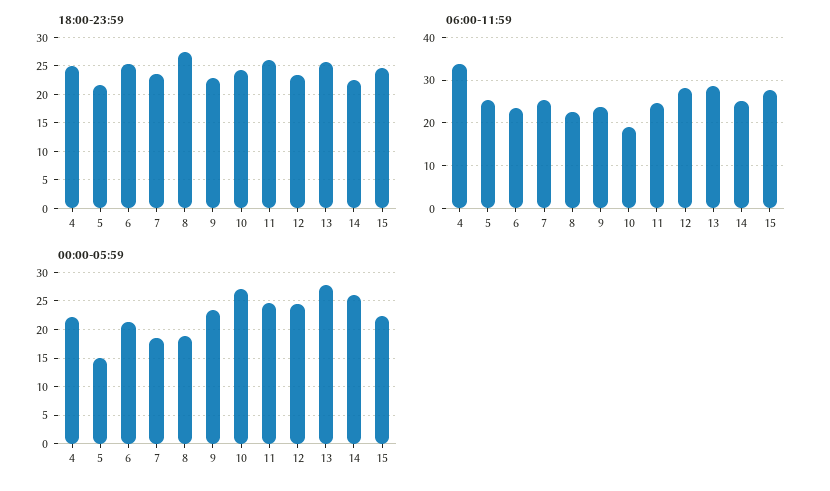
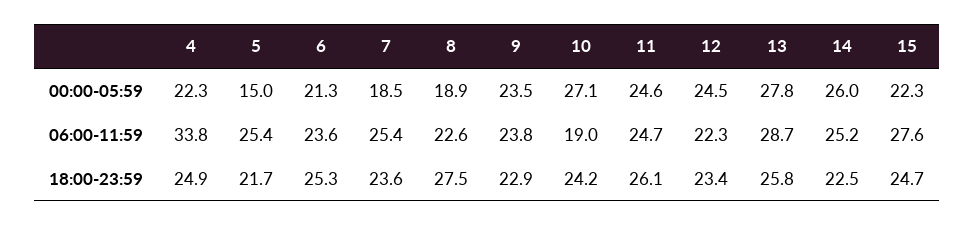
  {
    "18:00-23:59": {
      "4": 24.9,
      "5": 21.7,
      "6": 25.3,
      "7": 23.6,
      "8": 27.5,
      "9": 22.9,
      "10": 24.2,
      "11": 26.1,
      "12": 23.4,
      "13": 25.8,
      "14": 22.5,
      "15": 24.7
    },
    "06:00-11:59": {
      "4": 33.8,
      "5": 25.4,
      "6": 23.6,
      "7": 25.4,
      "8": 22.6,
      "9": 23.8,
      "10": 19,
      "11": 24.7,
-     "12": 28,
+     "12": 22.3,
      "13": 28.7,
      "14": 25.2,
      "15": 27.6
    },
    "00:00-05:59": {
      "4": 22.3,
      "5": 15,
      "6": 21.3,
      "7": 18.5,
      "8": 18.9,
      "9": 23.5,
      "10": 27.1,
      "11": 24.6,
      "12": 24.5,
      "13": 27.8,
      "14": 26,
      "15": 22.3
    }
  }

